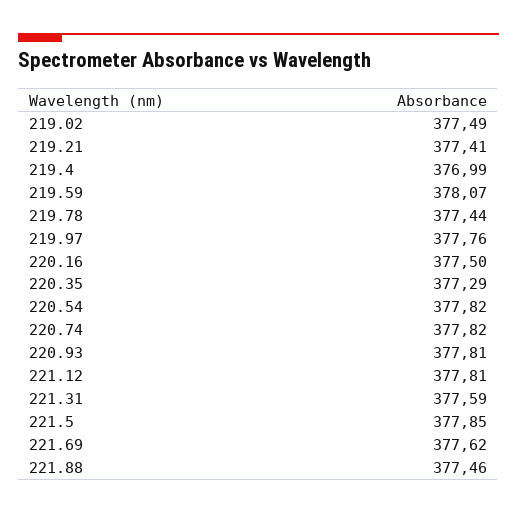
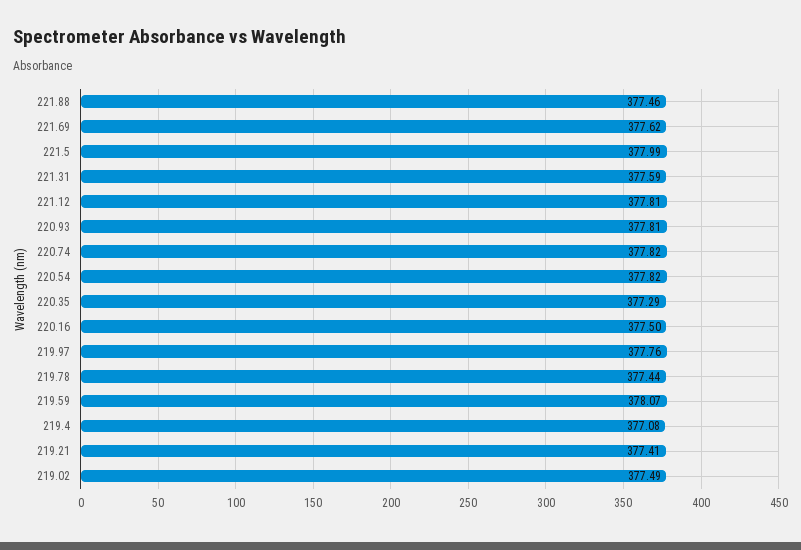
  {
    "219.02": 377.49,
    "219.21": 377.41,
-   "219.4": 376.99,
+   "219.4": 377.08,
    "219.59": 378.07,
    "219.78": 377.44,
    "219.97": 377.76,
    "220.16": 377.5,
    "220.35": 377.29,
    "220.54": 377.82,
    "220.74": 377.82,
    "220.93": 377.81,
    "221.12": 377.81,
    "221.31": 377.59,
-   "221.5": 377.85,
+   "221.5": 377.99,
    "221.69": 377.62,
    "221.88": 377.46
  }

